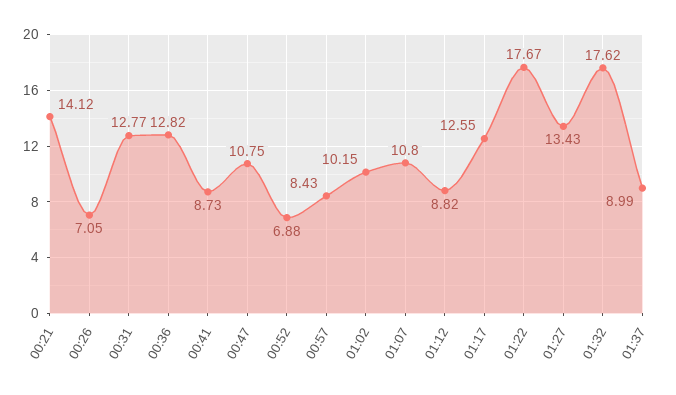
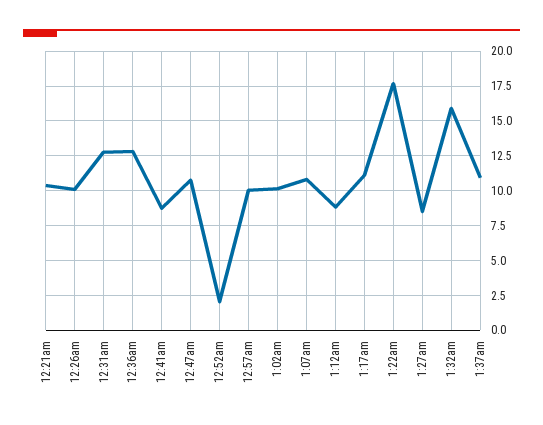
  {
-   "00:21": 14.12,
+   "00:21": 10.5,
-   "00:26": 7.05,
+   "00:26": 10,
    "00:31": 12.77,
    "00:36": 12.82,
    "00:41": 8.73,
    "00:47": 10.75,
-   "00:52": 6.88,
+   "00:52": 2,
-   "00:57": 8.43,
+   "00:57": 10,
    "01:02": 10.15,
    "01:07": 10.8,
    "01:12": 8.82,
-   "01:17": 12.55,
+   "01:17": 11,
    "01:22": 17.67,
-   "01:27": 13.43,
+   "01:27": 8.5,
-   "01:32": 17.62,
+   "01:32": 16,
-   "01:37": 8.99
+   "01:37": 11
  }

